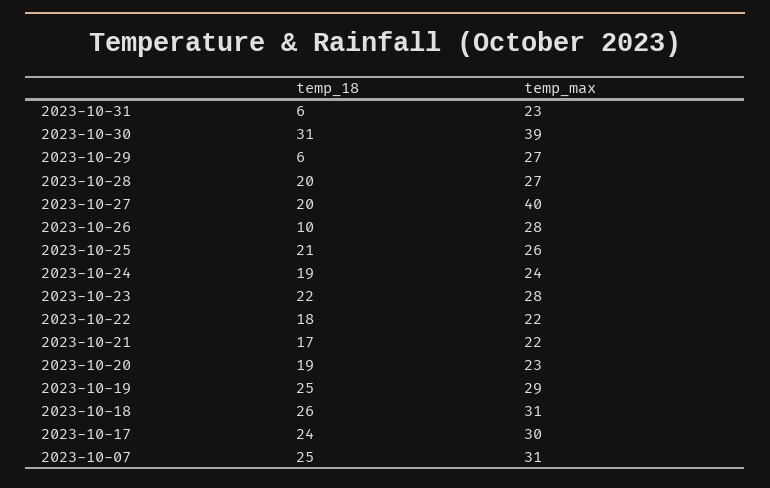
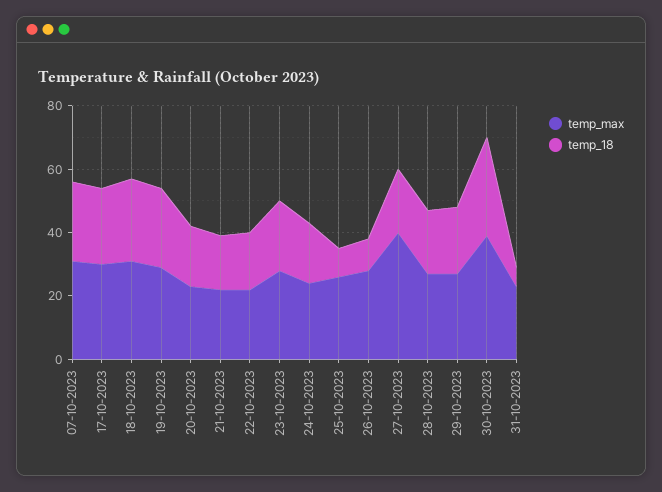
  {
    "temp_18": {
      "2023-10-31": 6,
      "2023-10-30": 31,
-     "2023-10-29": 6,
+     "2023-10-29": 20,
      "2023-10-28": 20,
      "2023-10-27": 20,
      "2023-10-26": 10,
-     "2023-10-25": 21,
+     "2023-10-25": 10,
      "2023-10-24": 19,
      "2023-10-23": 22,
      "2023-10-22": 18,
      "2023-10-21": 17,
      "2023-10-20": 19,
      "2023-10-19": 25,
      "2023-10-18": 26,
      "2023-10-17": 24,
      "2023-10-07": 25
    },
    "temp_max": {
      "2023-10-31": 23,
      "2023-10-30": 39,
      "2023-10-29": 27,
      "2023-10-28": 27,
      "2023-10-27": 40,
      "2023-10-26": 28,
      "2023-10-25": 26,
      "2023-10-24": 24,
      "2023-10-23": 28,
      "2023-10-22": 22,
      "2023-10-21": 22,
      "2023-10-20": 23,
      "2023-10-19": 29,
      "2023-10-18": 31,
      "2023-10-17": 30,
      "2023-10-07": 31
    }
  }

